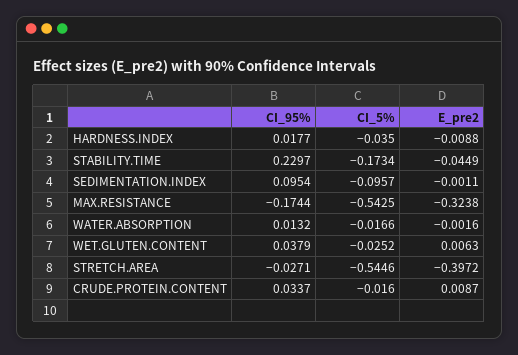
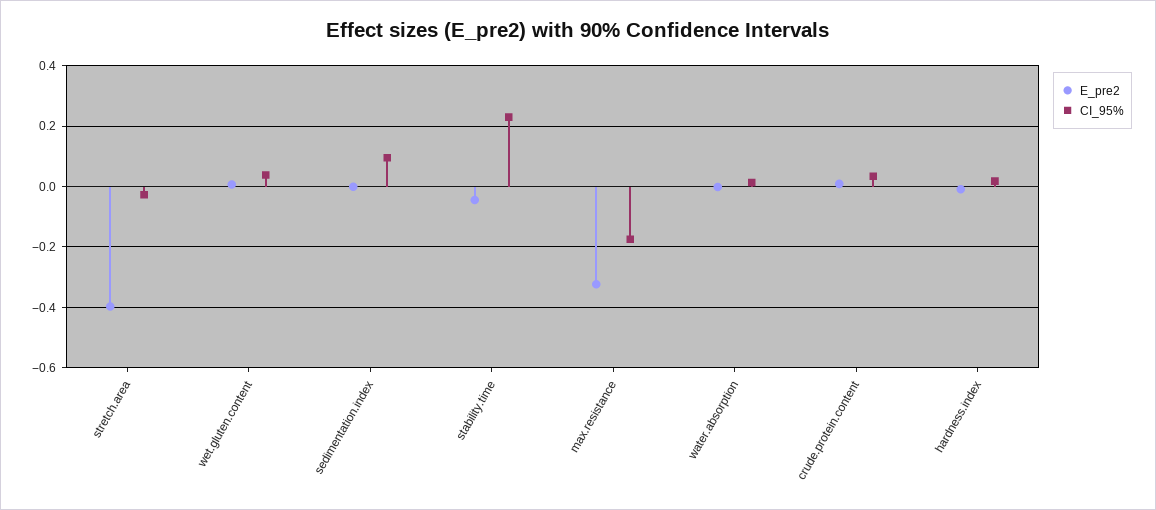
  {
    "CI_95%": {
      "HARDNESS.INDEX": 0.0177,
      "STABILITY.TIME": 0.2297,
      "SEDIMENTATION.INDEX": 0.0954,
      "MAX.RESISTANCE": -0.1744,
      "WATER.ABSORPTION": 0.0132,
      "WET.GLUTEN.CONTENT": 0.0379,
      "STRETCH.AREA": -0.0271,
      "CRUDE.PROTEIN.CONTENT": 0.0337
    },
-   "CI_5%": {
-     "HARDNESS.INDEX": -0.035,
-     "STABILITY.TIME": -0.1734,
-     "SEDIMENTATION.INDEX": -0.0957,
-     "MAX.RESISTANCE": -0.5425,
-     "WATER.ABSORPTION": -0.0166,
-     "WET.GLUTEN.CONTENT": -0.0252,
-     "STRETCH.AREA": -0.5446,
-     "CRUDE.PROTEIN.CONTENT": -0.016
-   },
    "E_pre2": {
      "HARDNESS.INDEX": -0.0088,
      "STABILITY.TIME": -0.0449,
      "SEDIMENTATION.INDEX": -0.0011,
      "MAX.RESISTANCE": -0.3238,
      "WATER.ABSORPTION": -0.0016,
      "WET.GLUTEN.CONTENT": 0.0063,
      "STRETCH.AREA": -0.3972,
      "CRUDE.PROTEIN.CONTENT": 0.0087
    }
  }

